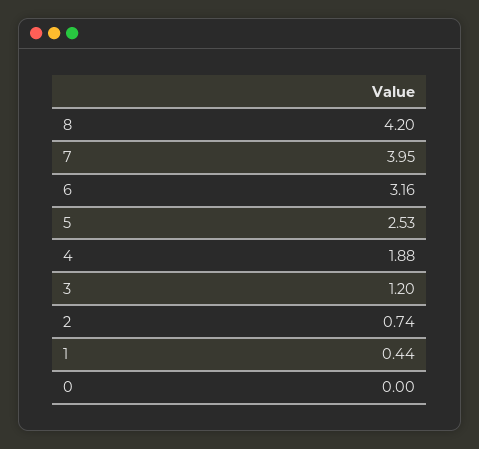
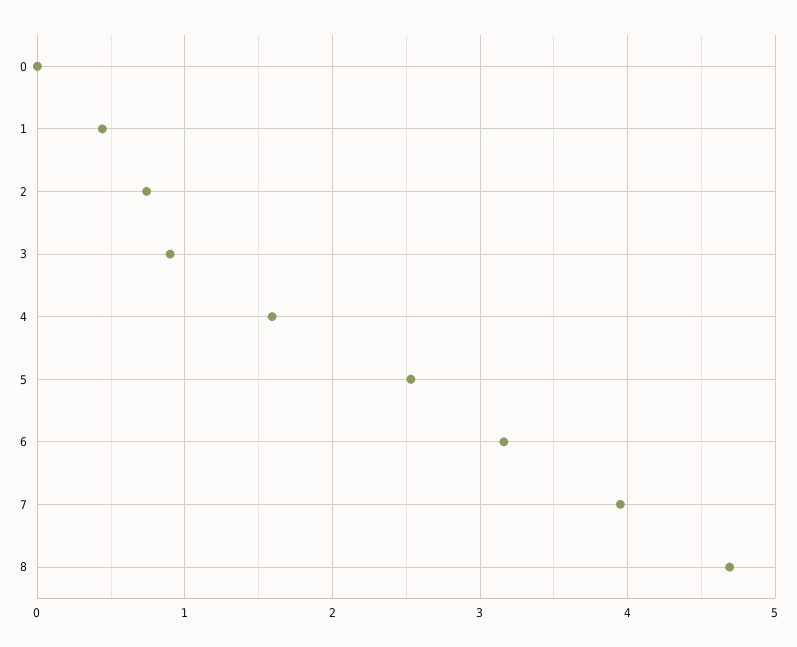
  {
-   "8": 4.2,
+   "8": 4.7,
    "7": 3.95,
    "6": 3.16,
    "5": 2.53,
-   "4": 1.88,
+   "4": 1.6,
-   "3": 1.2,
+   "3": 0.9,
    "2": 0.74,
    "1": 0.44,
    "0": 0
  }

